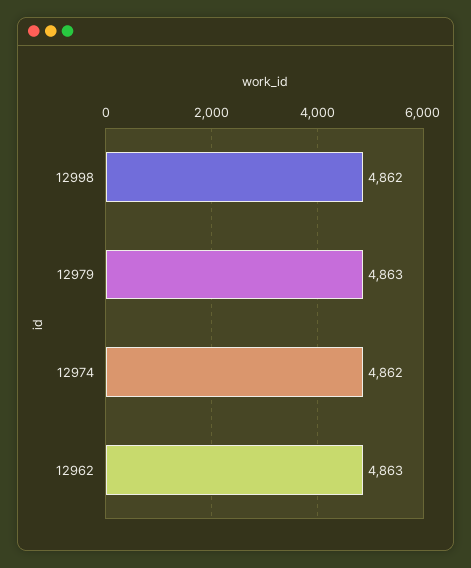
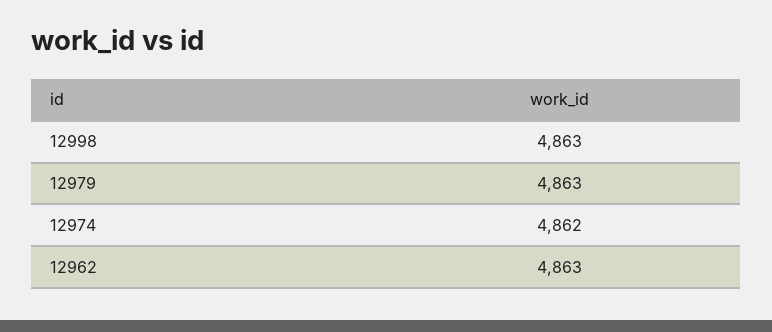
  {
-   "12998": 4862,
+   "12998": 4863,
    "12979": 4863,
    "12974": 4862,
    "12962": 4863
  }

